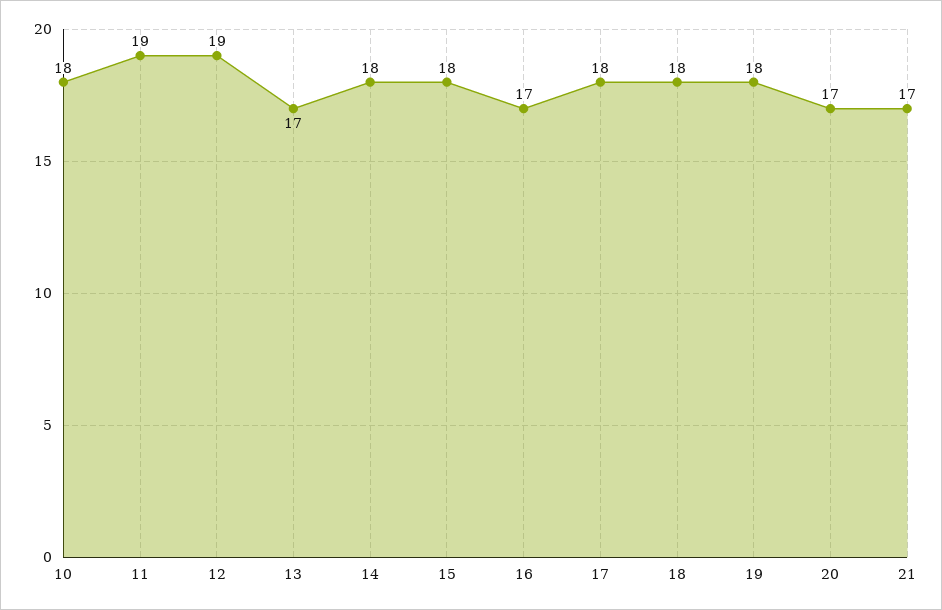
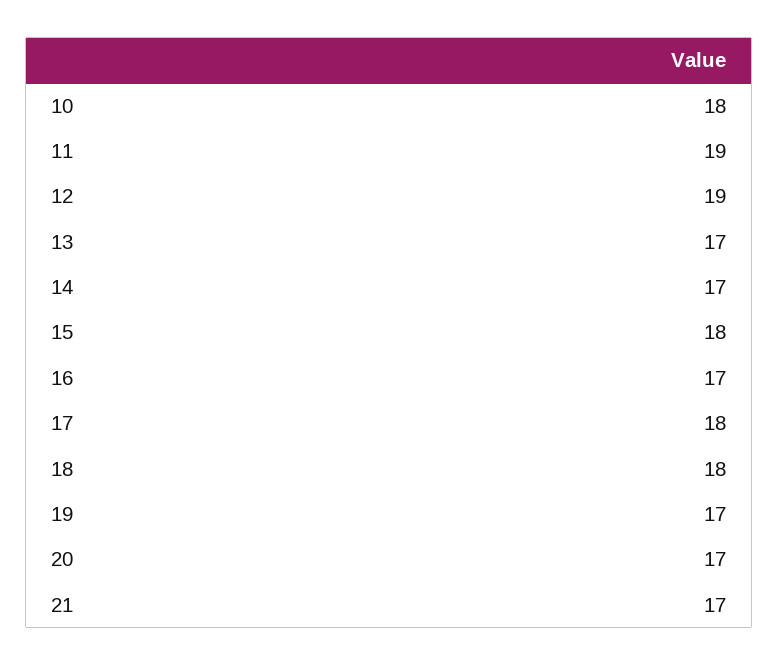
  {
    "10": 18,
    "11": 19,
    "12": 19,
    "13": 17,
-   "14": 18,
+   "14": 17,
    "15": 18,
    "16": 17,
    "17": 18,
    "18": 18,
-   "19": 18,
+   "19": 17,
    "20": 17,
    "21": 17
  }

